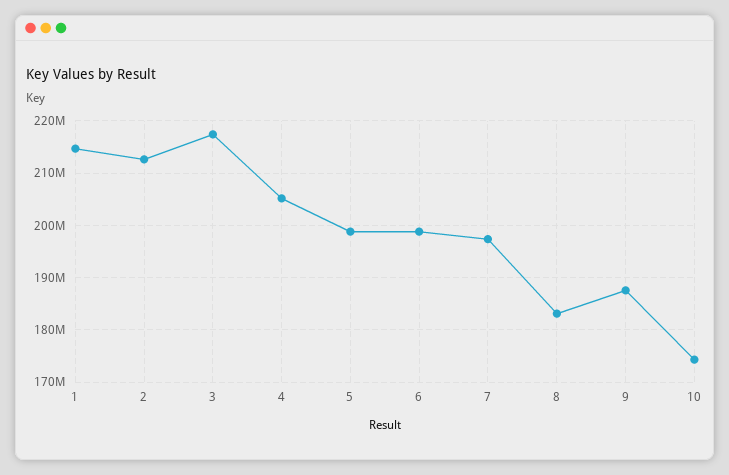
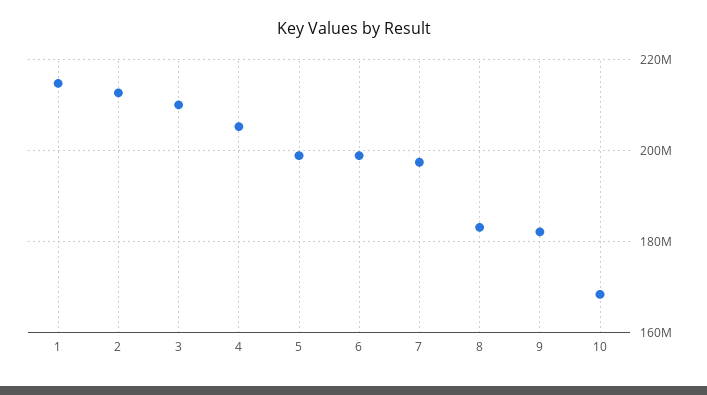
  {
    "1": 214000000,
    "2": 212000000,
-   "3": 218000000,
+   "3": 210000000,
    "4": 206000000,
    "5": 198000000,
    "6": 198000000,
    "7": 198000000,
    "8": 184000000,
-   "9": 188000000,
+   "9": 182000000,
-   "10": 174000000
+   "10": 168000000
  }

